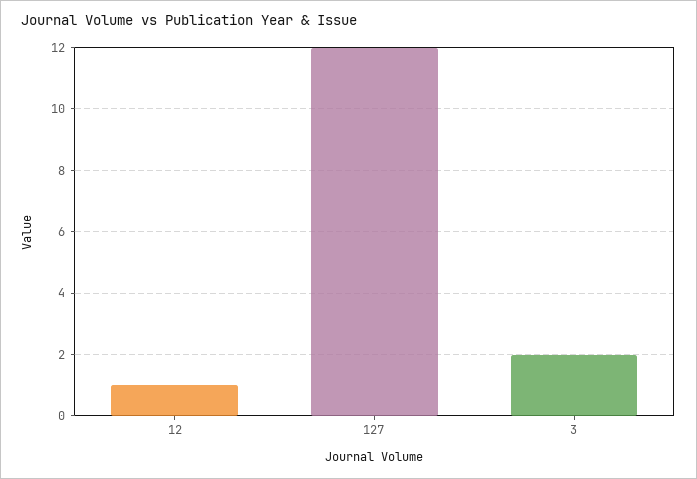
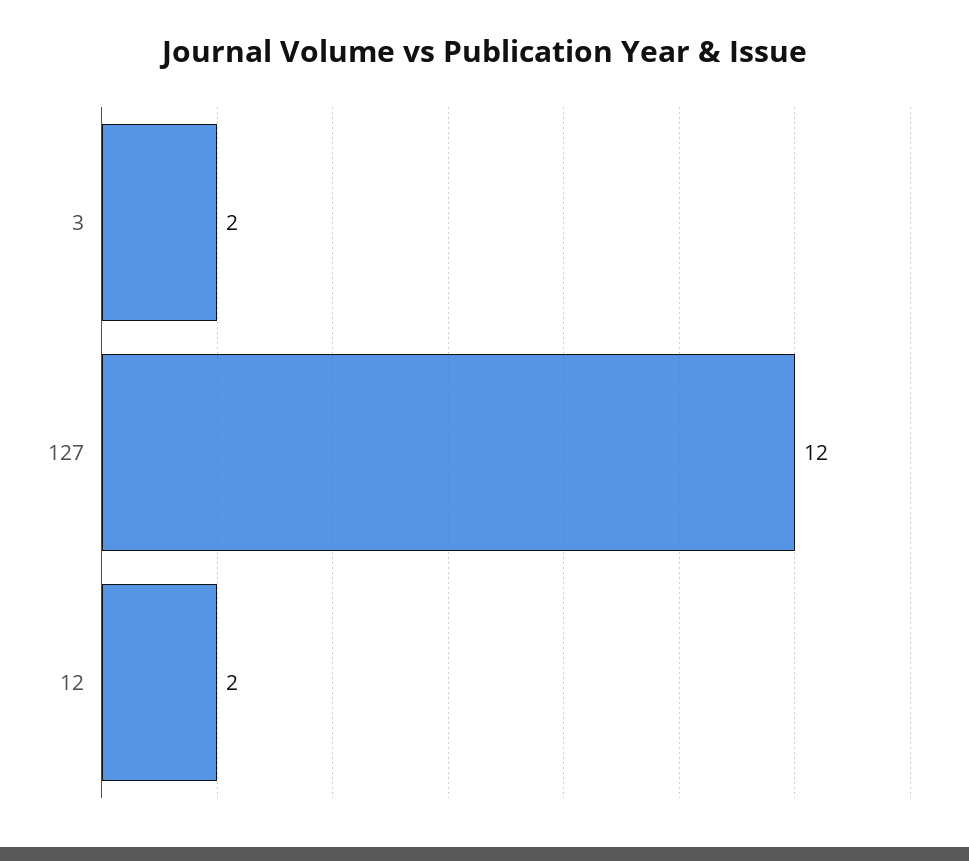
  {
-   "12": 1,
+   "12": 2,
    "127": 12,
    "3": 2
  }

